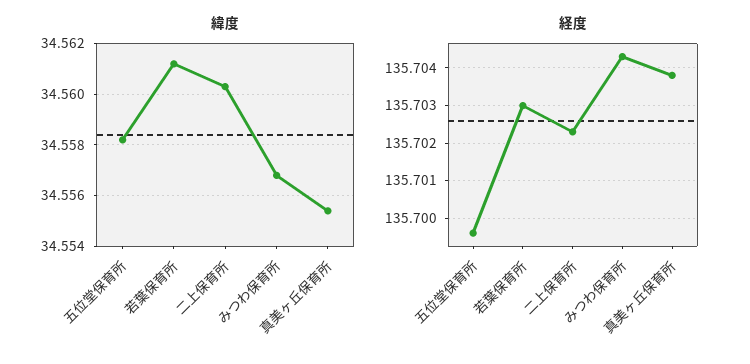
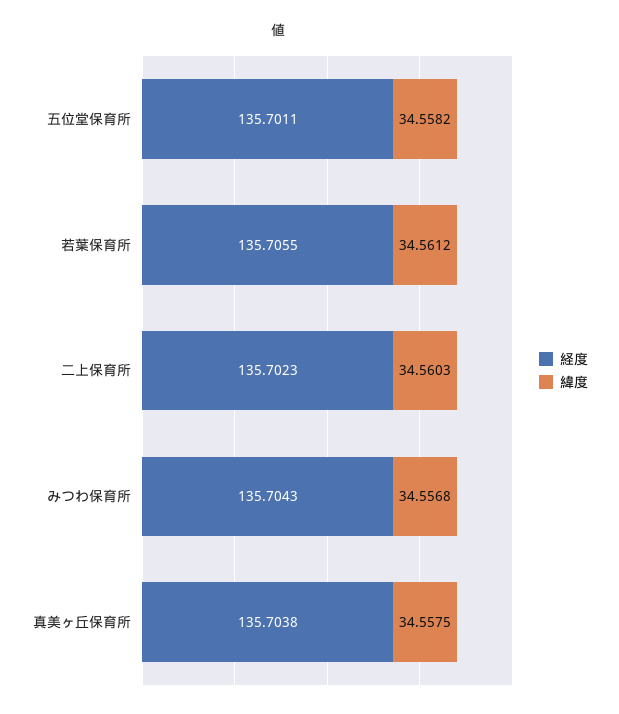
  {
    "緯度": {
      "五位堂保育所": 34.5582,
      "若葉保育所": 34.5612,
      "二上保育所": 34.5603,
      "みつわ保育所": 34.5568,
-     "真美ヶ丘保育所": 34.5555
+     "真美ヶ丘保育所": 34.5575
    },
    "経度": {
-     "五位堂保育所": 135.6995,
+     "五位堂保育所": 135.7011,
-     "若葉保育所": 135.703,
+     "若葉保育所": 135.7055,
      "二上保育所": 135.7023,
      "みつわ保育所": 135.7043,
      "真美ヶ丘保育所": 135.7038
    }
  }

